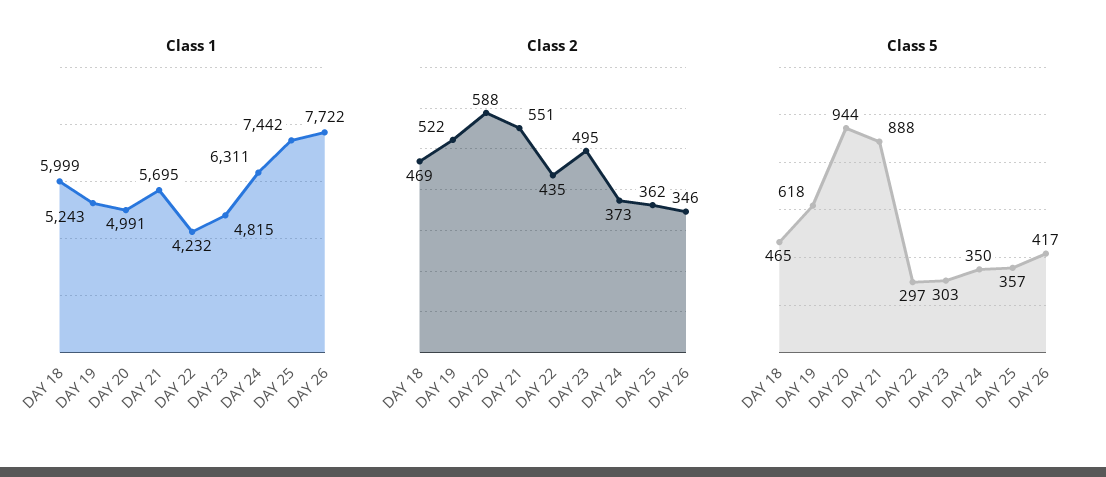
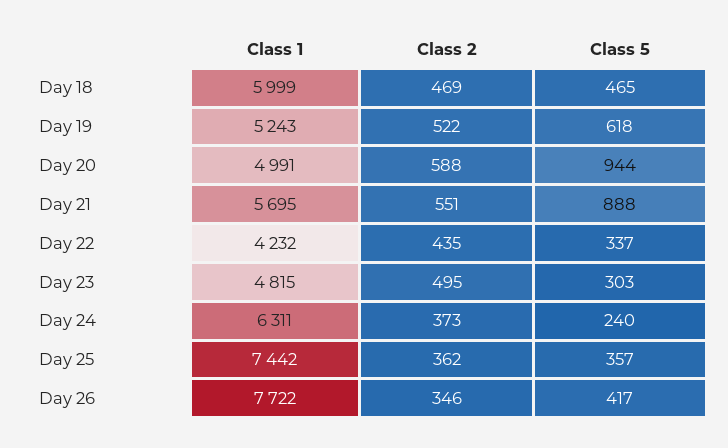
  {
    "Class 1": {
      "DAY 18": 5999,
      "DAY 19": 5243,
      "DAY 20": 4991,
      "DAY 21": 5695,
      "DAY 22": 4232,
      "DAY 23": 4815,
      "DAY 24": 6311,
      "DAY 25": 7442,
      "DAY 26": 7722
    },
    "Class 2": {
      "DAY 18": 469,
      "DAY 19": 522,
      "DAY 20": 588,
      "DAY 21": 551,
      "DAY 22": 435,
      "DAY 23": 495,
      "DAY 24": 373,
      "DAY 25": 362,
      "DAY 26": 346
    },
    "Class 5": {
      "DAY 18": 465,
      "DAY 19": 618,
      "DAY 20": 944,
      "DAY 21": 888,
-     "DAY 22": 297,
+     "DAY 22": 337,
      "DAY 23": 303,
-     "DAY 24": 350,
+     "DAY 24": 240,
      "DAY 25": 357,
      "DAY 26": 417
    }
  }

